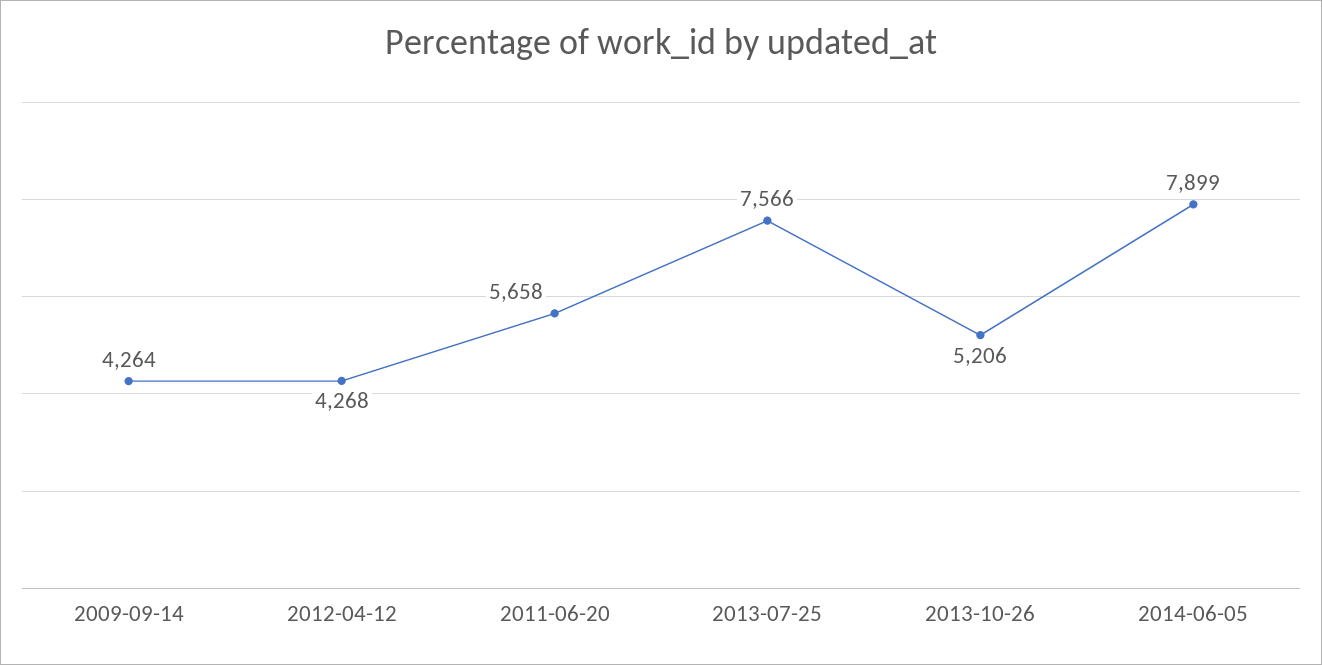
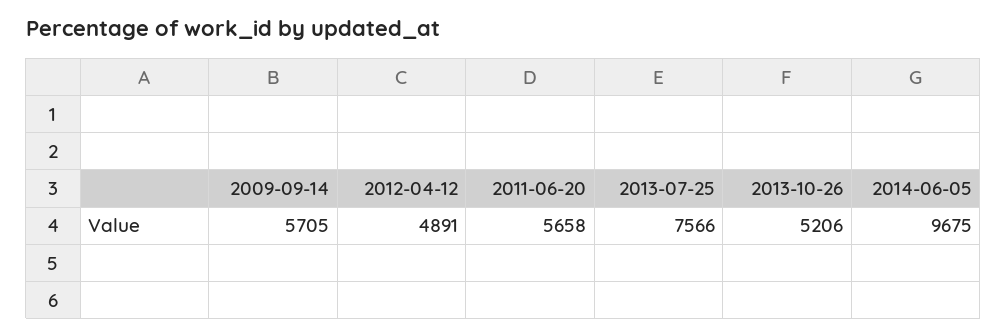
  {
-   "2009-09-14": 4264,
+   "2009-09-14": 5705,
-   "2012-04-12": 4268,
+   "2012-04-12": 4891,
    "2011-06-20": 5658,
    "2013-07-25": 7566,
    "2013-10-26": 5206,
-   "2014-06-05": 7899
+   "2014-06-05": 9675
  }

